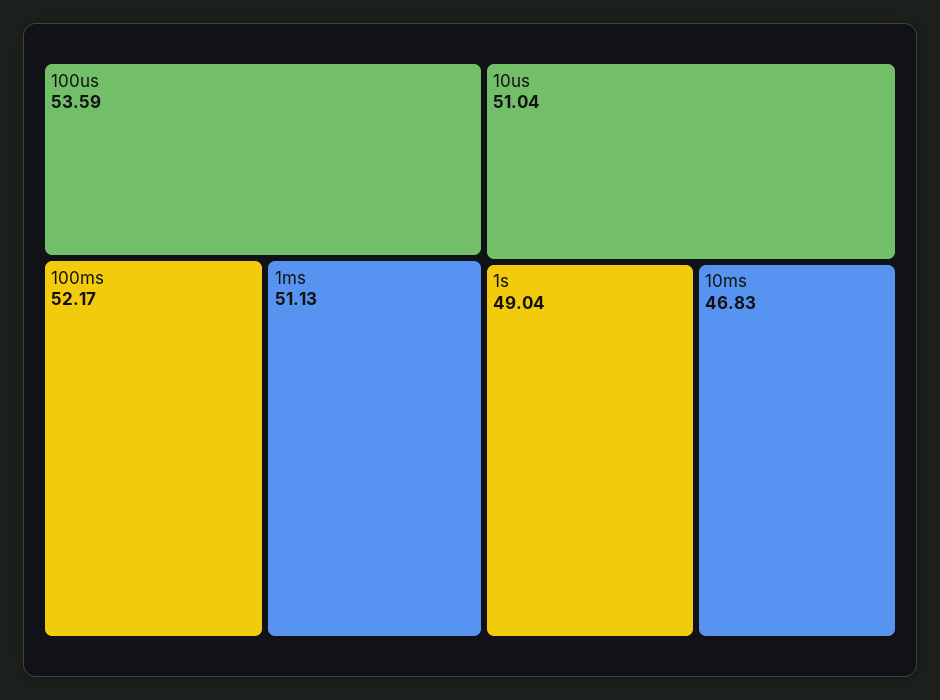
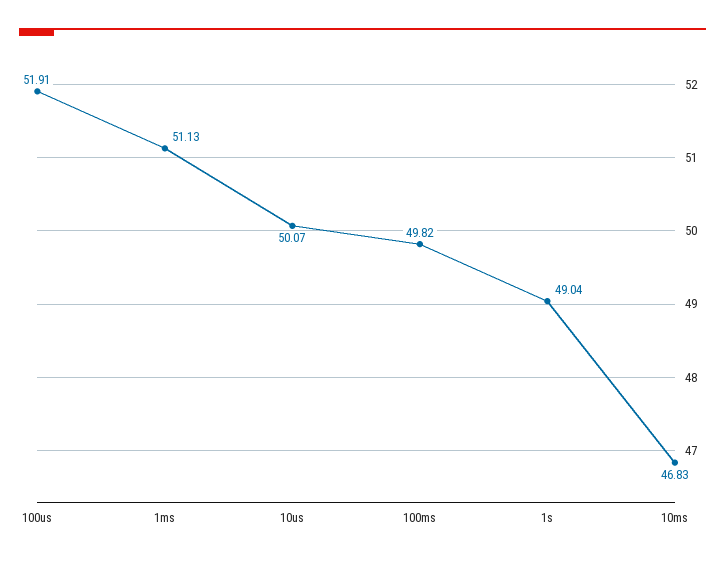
  {
-   "100us": 53.59,
+   "100us": 51.91,
-   "100ms": 52.17,
+   "100ms": 49.82,
    "1ms": 51.13,
-   "10us": 51.04,
+   "10us": 50.07,
    "1s": 49.04,
    "10ms": 46.83
  }

